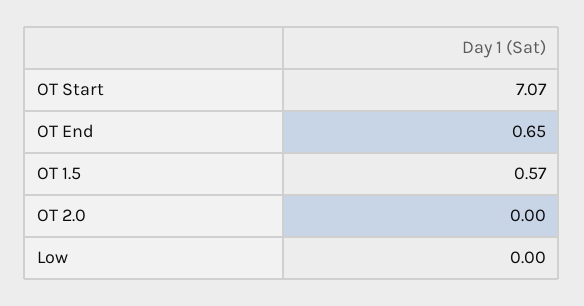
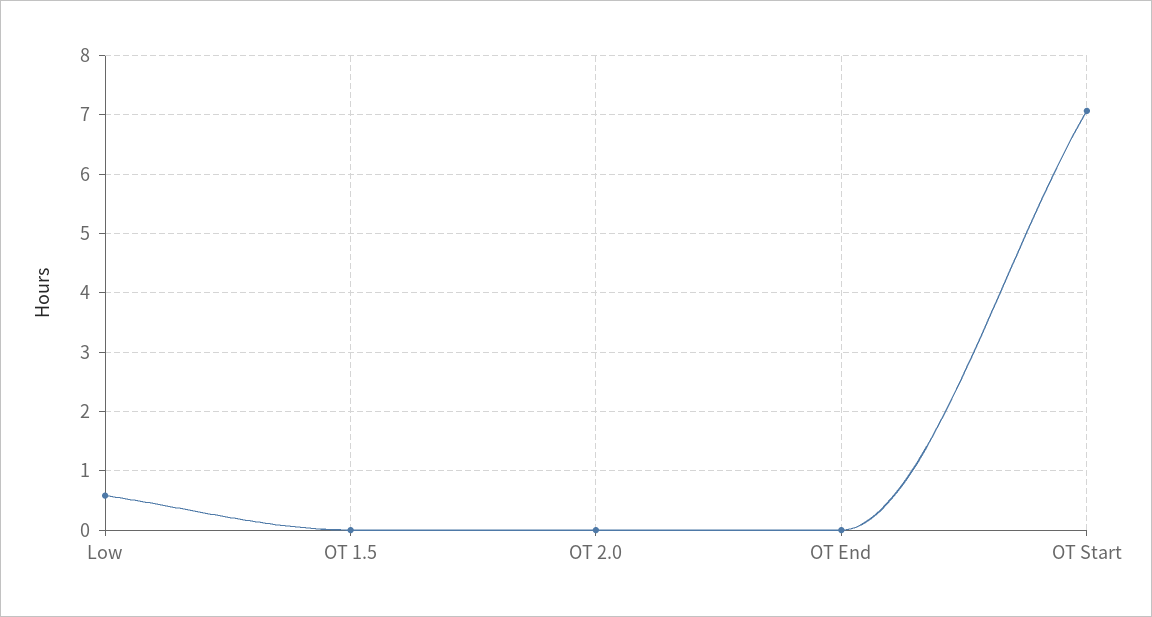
  {
    "OT Start": 7.07,
-   "OT End": 0.65,
+   "OT End": 0,
-   "OT 1.5": 0.57,
+   "OT 1.5": 0,
    "OT 2.0": 0,
-   "Low": 0
+   "Low": 0.6
  }

